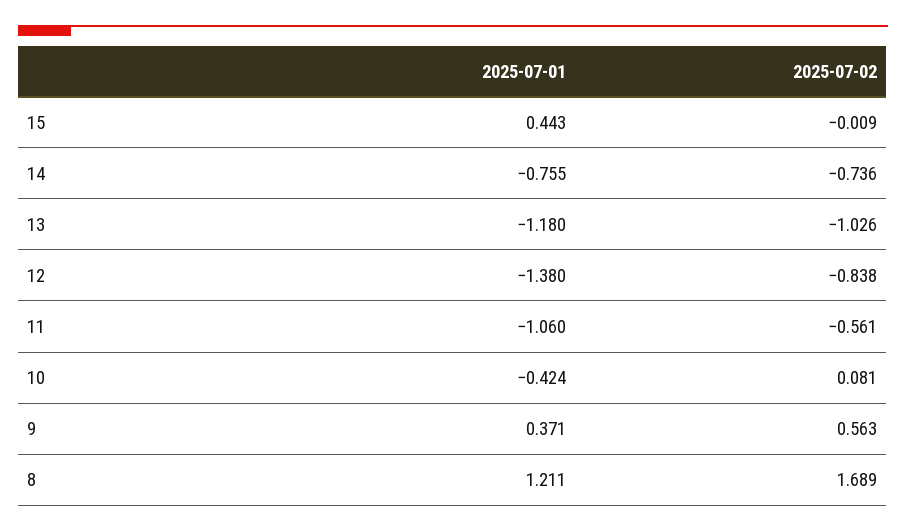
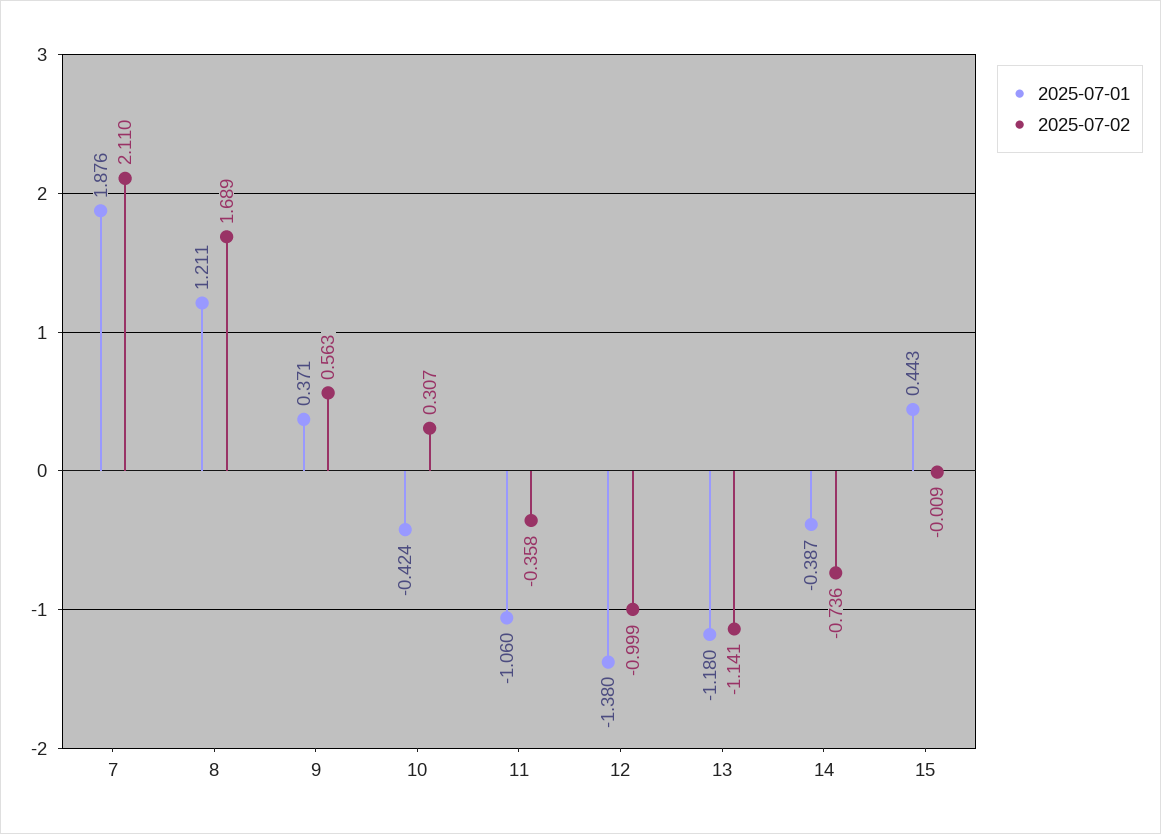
  {
    "2025-07-01": {
      "15": 0.443,
-     "14": -0.755,
+     "14": -0.387,
      "13": -1.18,
      "12": -1.38,
      "11": -1.06,
      "10": -0.424,
      "9": 0.371,
-     "8": 1.211
+     "8": 1.211,
+     "7": 1.876
    },
    "2025-07-02": {
      "15": -0.009,
      "14": -0.736,
-     "13": -1.026,
+     "13": -1.141,
-     "12": -0.838,
+     "12": -0.999,
-     "11": -0.561,
+     "11": -0.358,
-     "10": 0.081,
+     "10": 0.307,
      "9": 0.563,
-     "8": 1.689
+     "8": 1.689,
+     "7": 2.11
    }
  }

